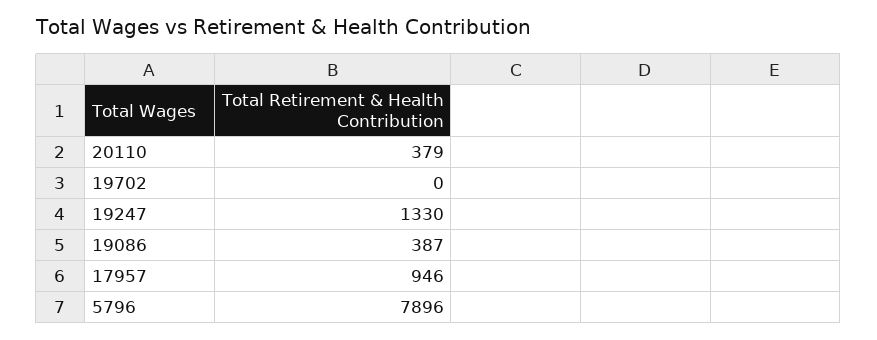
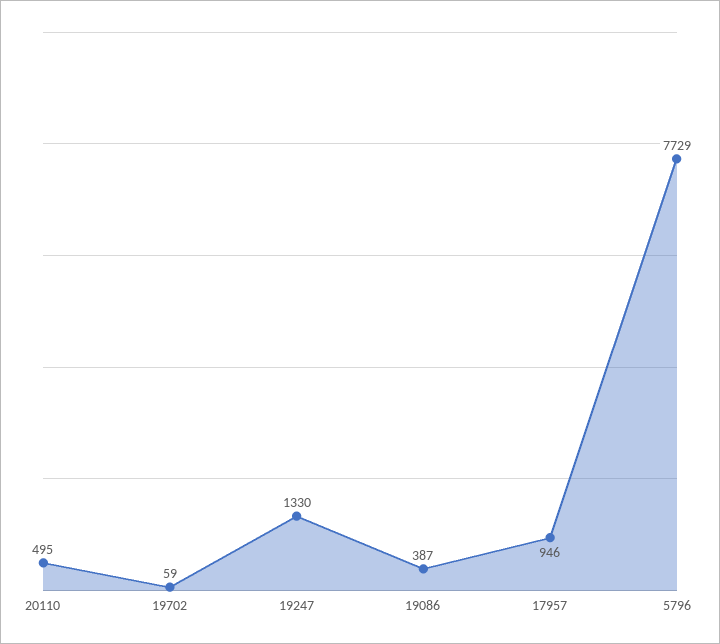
  {
-   "20110": 379,
+   "20110": 495,
-   "19702": 0,
+   "19702": 59,
    "19247": 1330,
    "19086": 387,
    "17957": 946,
-   "5796": 7896
+   "5796": 7729
  }

